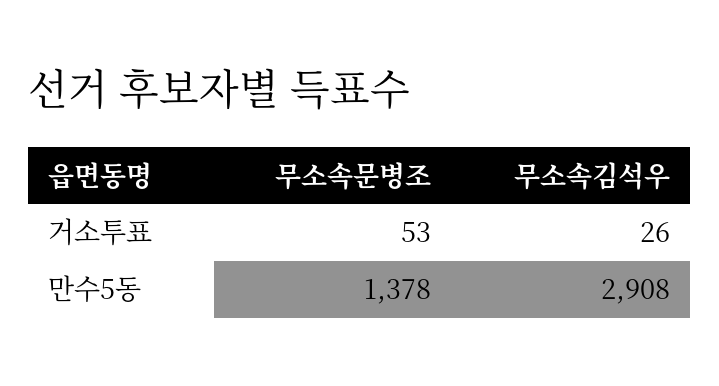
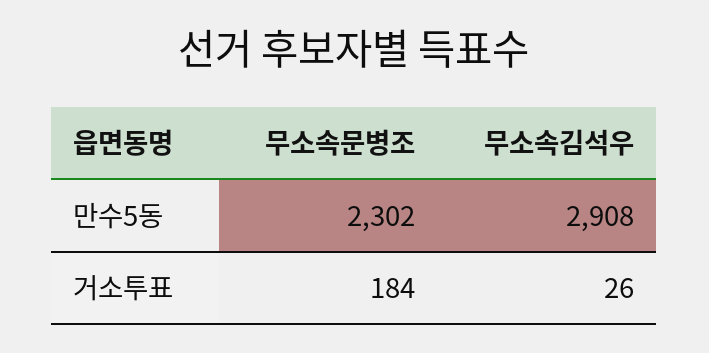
  {
    "무소속문병조": {
-     "거소투표": 53,
+     "거소투표": 184,
-     "만수5동": 1378
+     "만수5동": 2302
    },
    "무소속김석우": {
      "거소투표": 26,
      "만수5동": 2908
    }
  }

